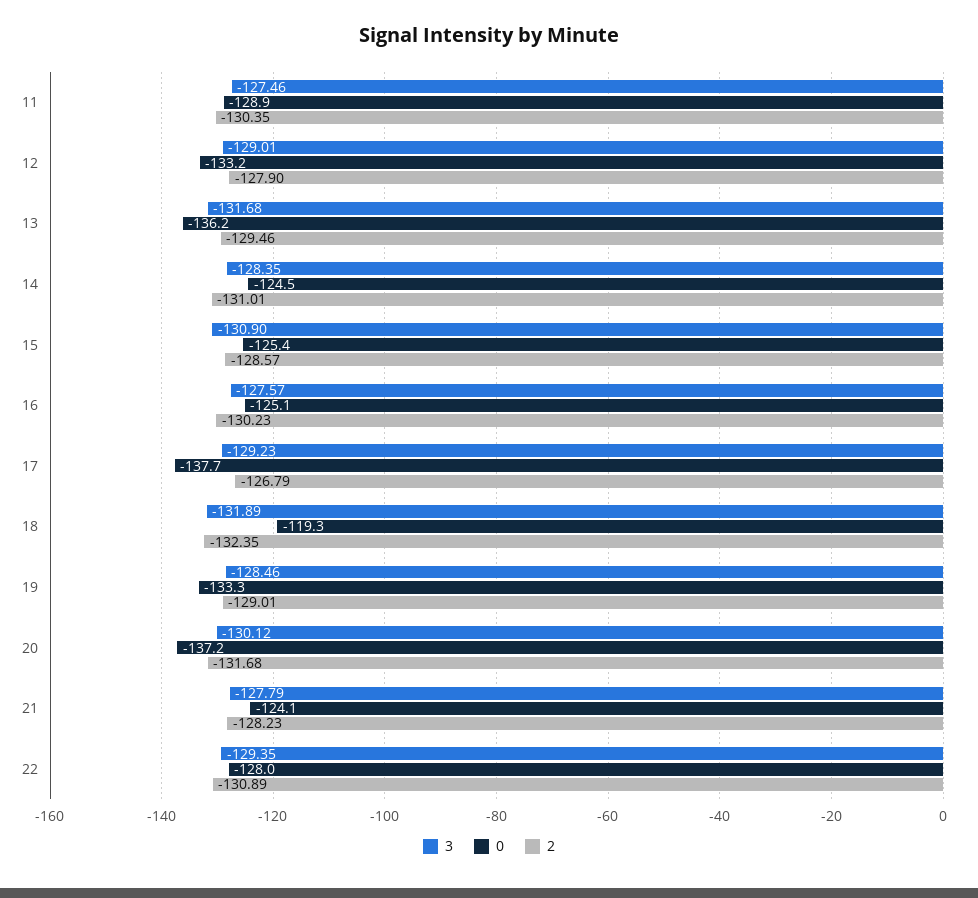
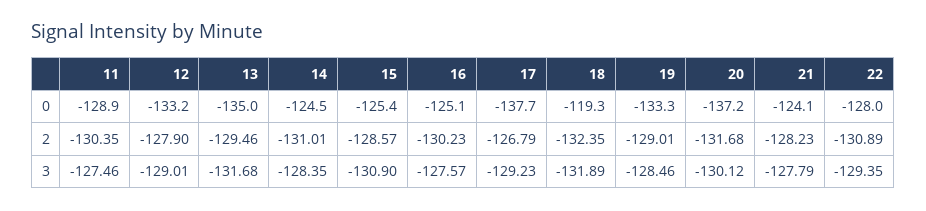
  {
    "3": {
      "11": -127.46,
      "12": -129.01,
      "13": -131.68,
      "14": -128.35,
      "15": -130.9,
      "16": -127.57,
      "17": -129.23,
      "18": -131.89,
      "19": -128.46,
      "20": -130.12,
      "21": -127.79,
      "22": -129.35
    },
    "0": {
      "11": -128.9,
      "12": -133.2,
-     "13": -136.2,
+     "13": -135,
      "14": -124.5,
      "15": -125.4,
      "16": -125.1,
      "17": -137.7,
      "18": -119.3,
      "19": -133.3,
      "20": -137.2,
      "21": -124.1,
      "22": -128
    },
    "2": {
      "11": -130.35,
      "12": -127.9,
      "13": -129.46,
      "14": -131.01,
      "15": -128.57,
      "16": -130.23,
      "17": -126.79,
      "18": -132.35,
      "19": -129.01,
      "20": -131.68,
      "21": -128.23,
      "22": -130.89
    }
  }

